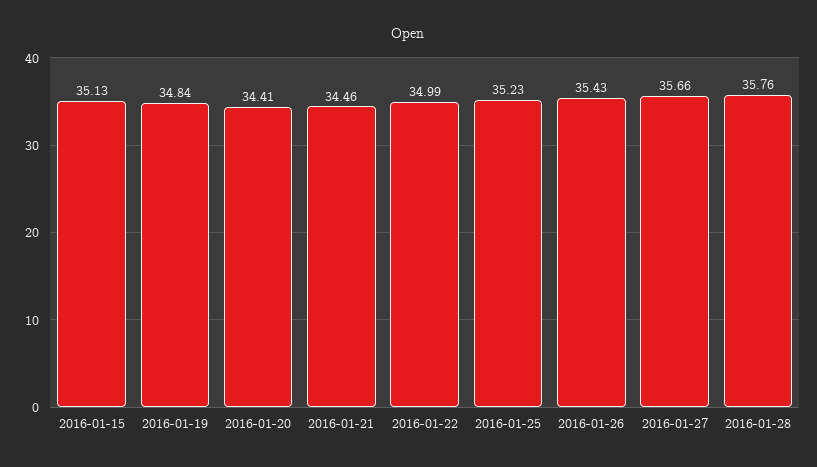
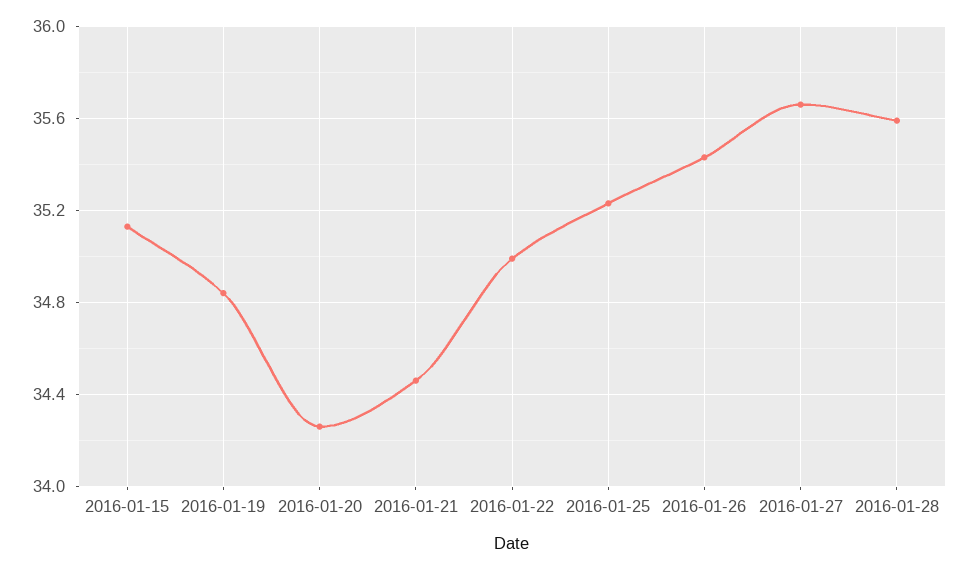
  {
    "2016-01-15": 35.13,
    "2016-01-19": 34.84,
-   "2016-01-20": 34.41,
+   "2016-01-20": 34.25,
    "2016-01-21": 34.46,
    "2016-01-22": 34.99,
    "2016-01-25": 35.23,
    "2016-01-26": 35.43,
    "2016-01-27": 35.66,
-   "2016-01-28": 35.76
+   "2016-01-28": 35.6
  }

